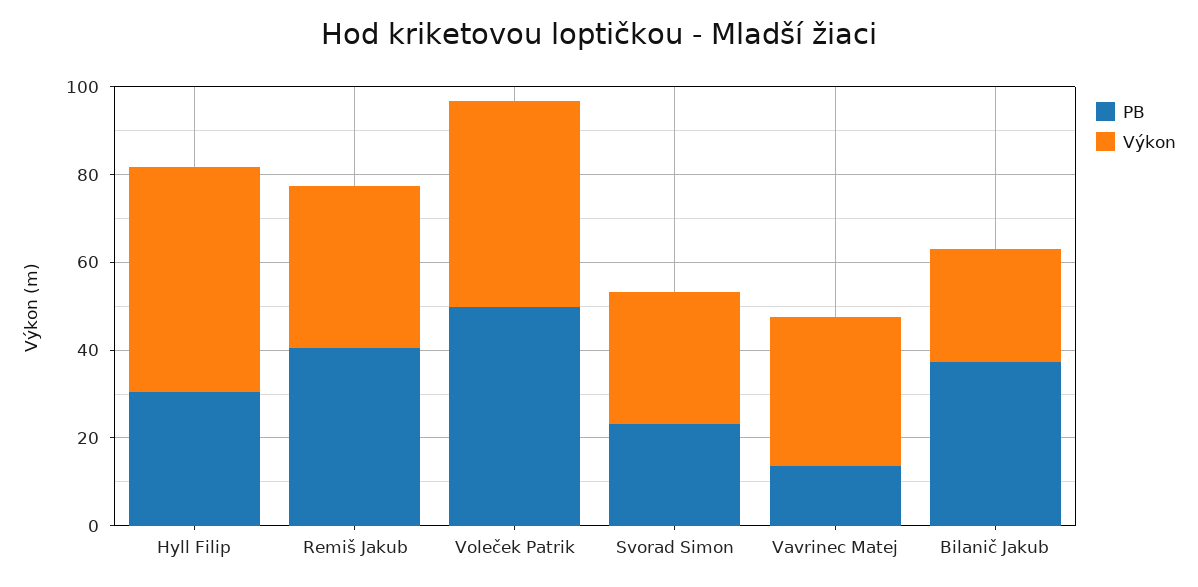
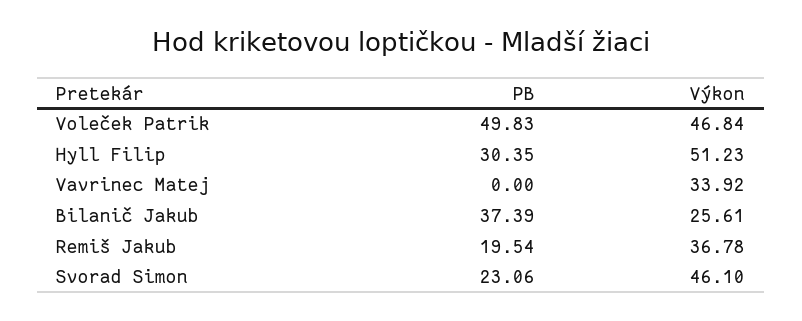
  {
    "PB": {
      "Hyll Filip": 30.35,
-     "Remiš Jakub": 40,
+     "Remiš Jakub": 19.54,
      "Voleček Patrik": 49.83,
      "Svorad Simon": 23.06,
-     "Vavrinec Matej": 15,
+     "Vavrinec Matej": 0,
      "Bilanič Jakub": 37.39
    },
    "Výkon": {
      "Hyll Filip": 51.23,
      "Remiš Jakub": 36.78,
      "Voleček Patrik": 46.84,
-     "Svorad Simon": 30,
+     "Svorad Simon": 46.1,
      "Vavrinec Matej": 33.92,
      "Bilanič Jakub": 25.61
    }
  }

